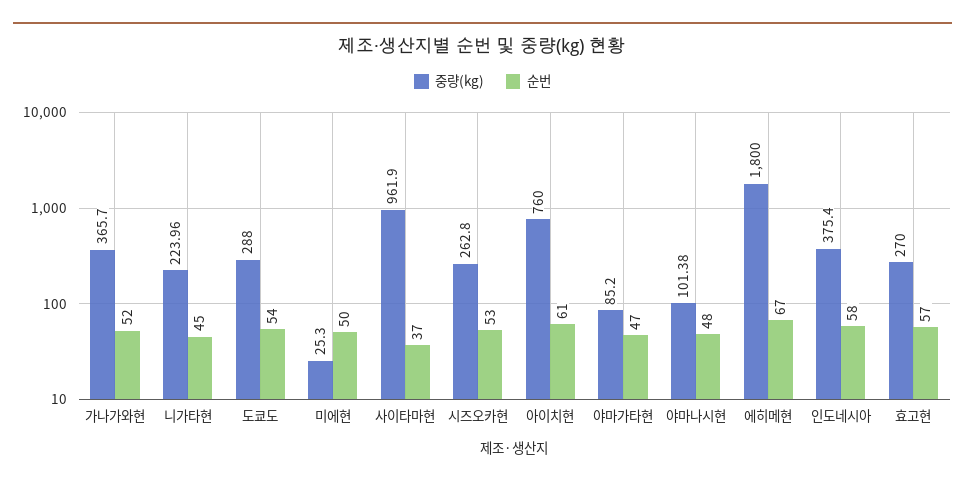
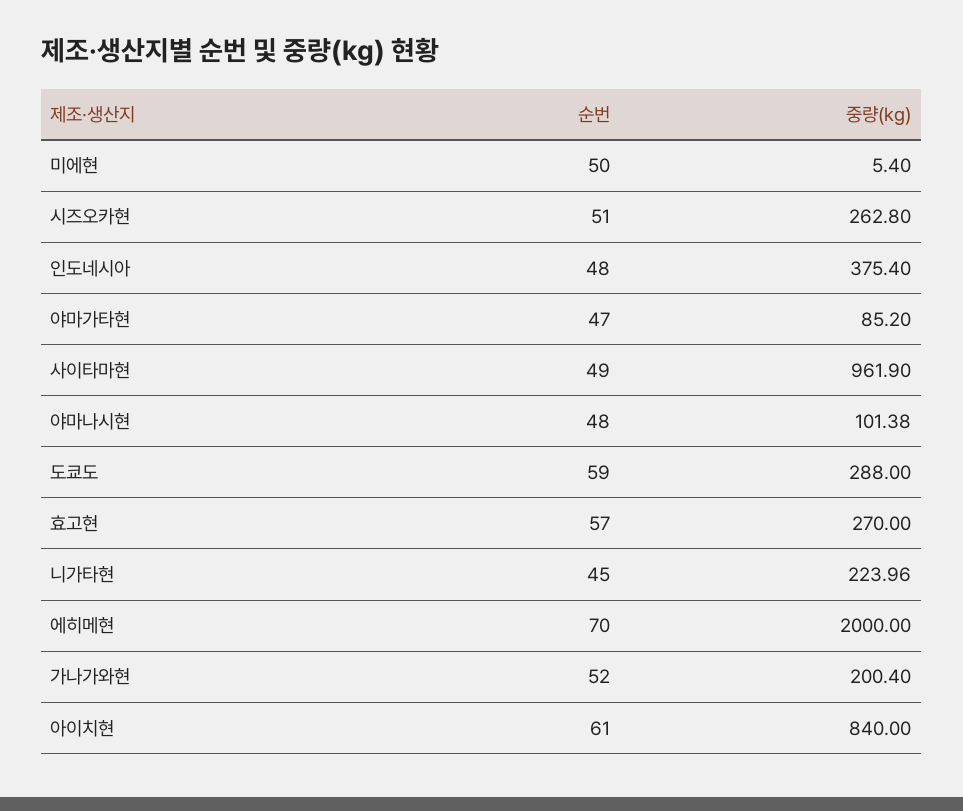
  {
    "중량(kg)": {
-     "가나가와현": 365.7,
+     "가나가와현": 200.4,
      "니가타현": 223.96,
      "도쿄도": 288,
-     "미에현": 25.3,
+     "미에현": 5.4,
      "사이타마현": 961.9,
      "시즈오카현": 262.8,
-     "아이치현": 760,
+     "아이치현": 840,
      "야마가타현": 85.2,
      "야마나시현": 101.38,
-     "에히메현": 1800,
+     "에히메현": 2000,
      "인도네시아": 375.4,
      "효고현": 270
    },
    "순번": {
      "가나가와현": 52,
      "니가타현": 45,
-     "도쿄도": 54,
+     "도쿄도": 59,
      "미에현": 50,
-     "사이타마현": 37,
+     "사이타마현": 49,
-     "시즈오카현": 53,
+     "시즈오카현": 51,
      "아이치현": 61,
      "야마가타현": 47,
      "야마나시현": 48,
-     "에히메현": 67,
+     "에히메현": 70,
-     "인도네시아": 58,
+     "인도네시아": 48,
      "효고현": 57
    }
  }

